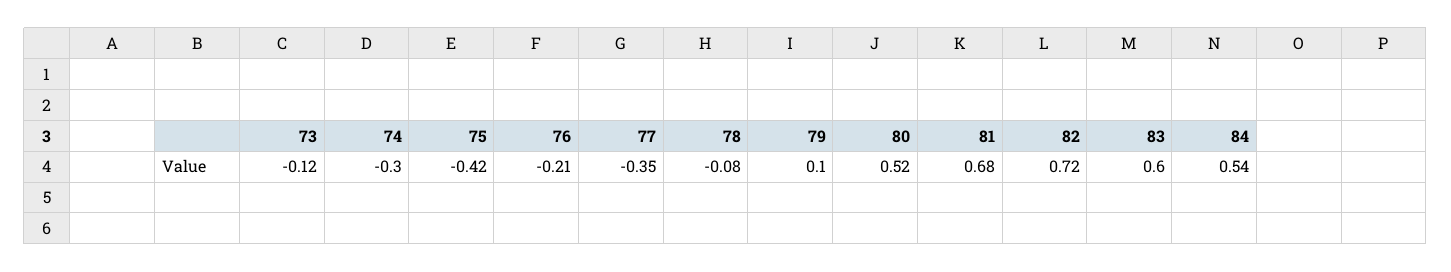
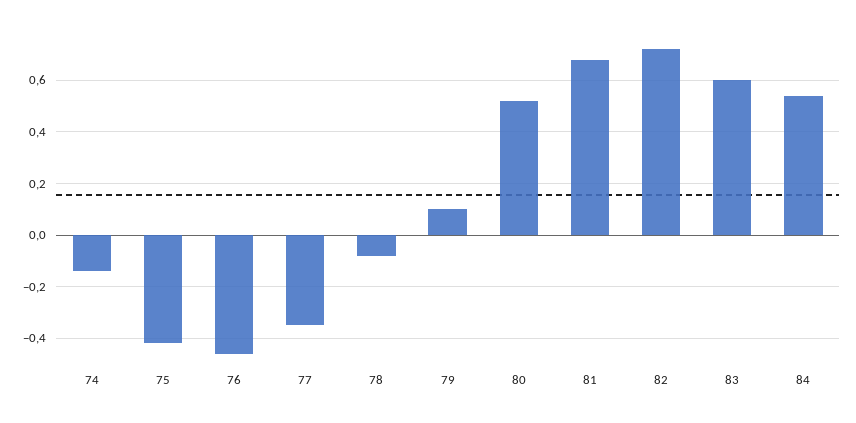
  {
-   "73": -0.12,
-   "74": -0.3,
+   "74": -0.15,
    "75": -0.42,
-   "76": -0.21,
+   "76": -0.45,
    "77": -0.35,
    "78": -0.08,
    "79": 0.1,
    "80": 0.52,
    "81": 0.68,
    "82": 0.72,
    "83": 0.6,
    "84": 0.54
  }

